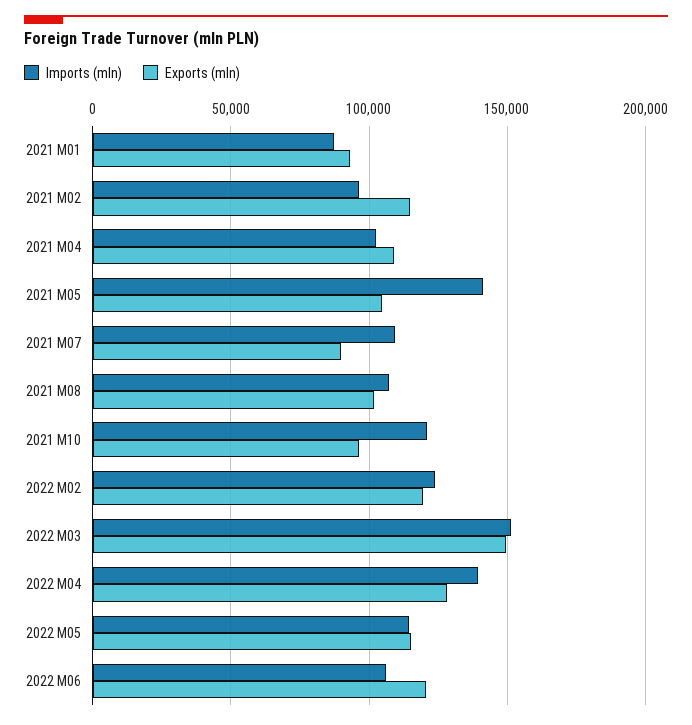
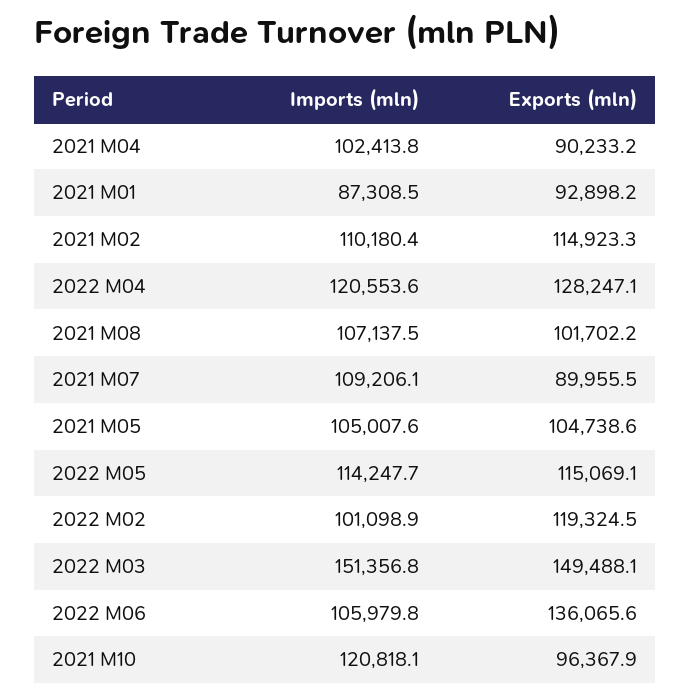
  {
    "Imports (mln)": {
      "2021 M01": 87308.5,
-     "2021 M02": 95000,
+     "2021 M02": 110180.4,
      "2021 M04": 102413.8,
-     "2021 M05": 140000,
+     "2021 M05": 105007.6,
      "2021 M07": 109206.1,
      "2021 M08": 107137.5,
      "2021 M10": 120818.1,
-     "2022 M02": 125000,
+     "2022 M02": 101098.9,
      "2022 M03": 151356.8,
-     "2022 M04": 140000,
+     "2022 M04": 120553.6,
      "2022 M05": 114247.7,
      "2022 M06": 105979.8
    },
    "Exports (mln)": {
      "2021 M01": 92898.2,
      "2021 M02": 114923.3,
-     "2021 M04": 110000,
+     "2021 M04": 90233.2,
      "2021 M05": 104738.6,
      "2021 M07": 89955.5,
      "2021 M08": 101702.2,
      "2021 M10": 96367.9,
      "2022 M02": 119324.5,
      "2022 M03": 149488.1,
      "2022 M04": 128247.1,
      "2022 M05": 115069.1,
-     "2022 M06": 120000
+     "2022 M06": 136065.6
    }
  }

